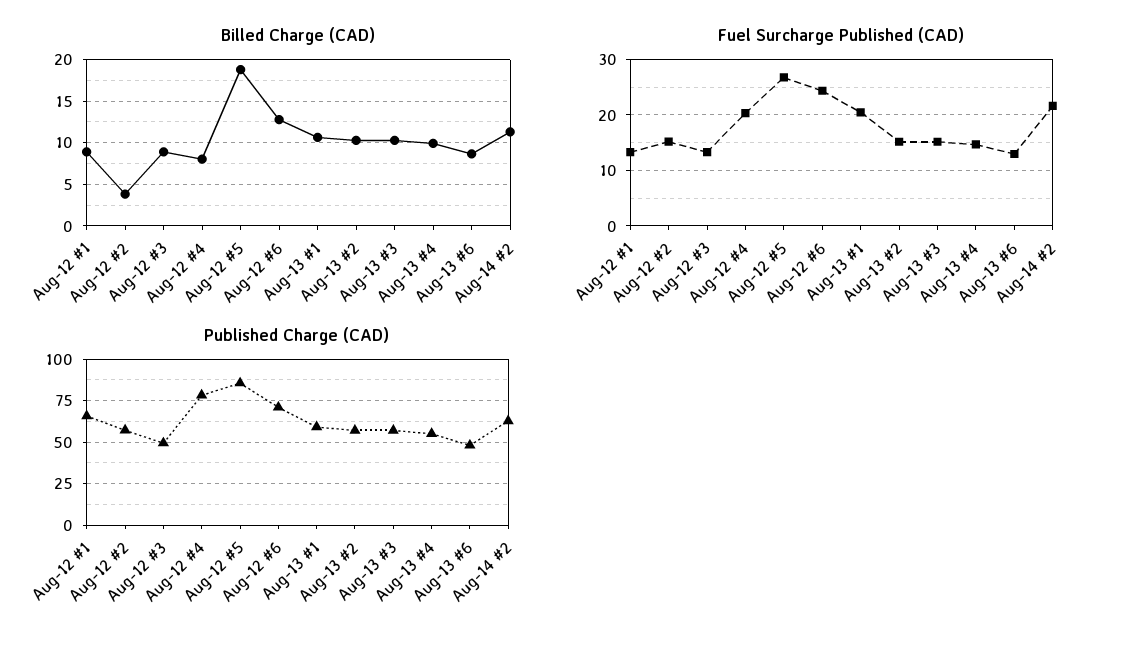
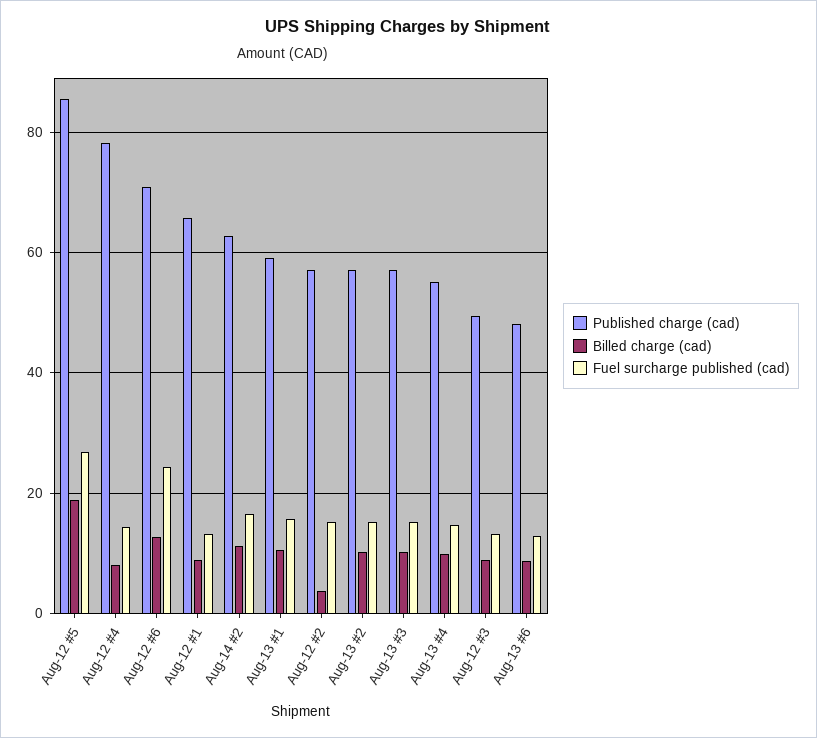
  {
    "Billed Charge (CAD)": {
      "Aug-12 #1": 9,
      "Aug-12 #2": 4,
      "Aug-12 #3": 9,
      "Aug-12 #4": 8,
      "Aug-12 #5": 19,
      "Aug-12 #6": 13,
      "Aug-13 #1": 11,
      "Aug-13 #2": 10,
      "Aug-13 #3": 10,
      "Aug-13 #4": 10,
      "Aug-13 #6": 9,
      "Aug-14 #2": 11
    },
    "Fuel Surcharge Published (CAD)": {
      "Aug-12 #1": 14,
      "Aug-12 #2": 16,
      "Aug-12 #3": 14,
-     "Aug-12 #4": 20,
+     "Aug-12 #4": 14,
      "Aug-12 #5": 26,
      "Aug-12 #6": 24,
-     "Aug-13 #1": 20,
+     "Aug-13 #1": 16,
      "Aug-13 #2": 16,
      "Aug-13 #3": 16,
      "Aug-13 #4": 14,
      "Aug-13 #6": 12,
-     "Aug-14 #2": 22
+     "Aug-14 #2": 16
    },
    "Published Charge (CAD)": {
      "Aug-12 #1": 66,
      "Aug-12 #2": 58,
      "Aug-12 #3": 50,
      "Aug-12 #4": 78,
      "Aug-12 #5": 86,
      "Aug-12 #6": 70,
      "Aug-13 #1": 60,
      "Aug-13 #2": 58,
      "Aug-13 #3": 58,
      "Aug-13 #4": 56,
      "Aug-13 #6": 48,
      "Aug-14 #2": 62
    }
  }

